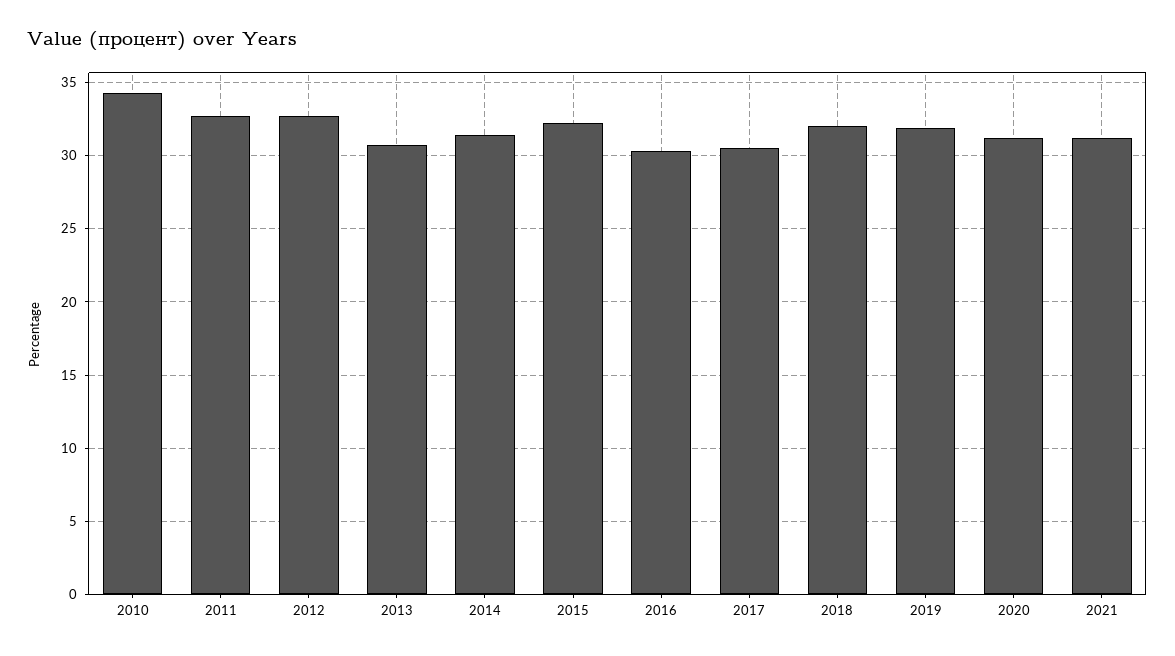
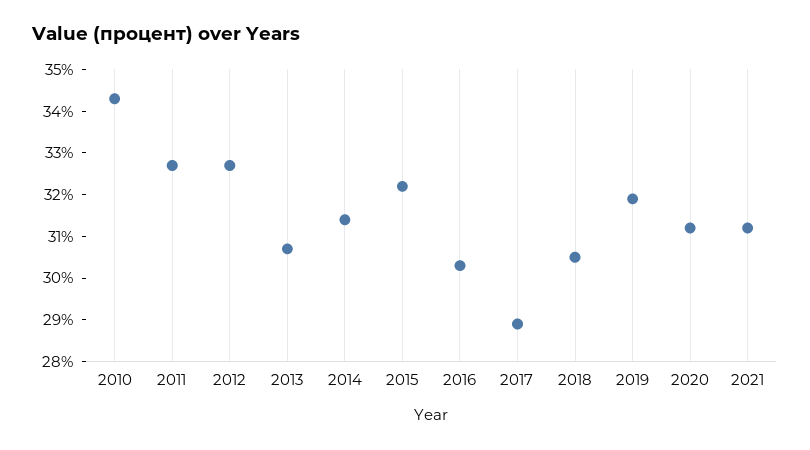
  {
    "2010": 34.5,
    "2011": 32.5,
    "2012": 32.5,
    "2013": 30.5,
    "2014": 31.5,
    "2015": 32,
    "2016": 30.5,
-   "2017": 30.5,
+   "2017": 29,
-   "2018": 32,
+   "2018": 30.5,
    "2019": 32,
    "2020": 31,
    "2021": 31
  }

